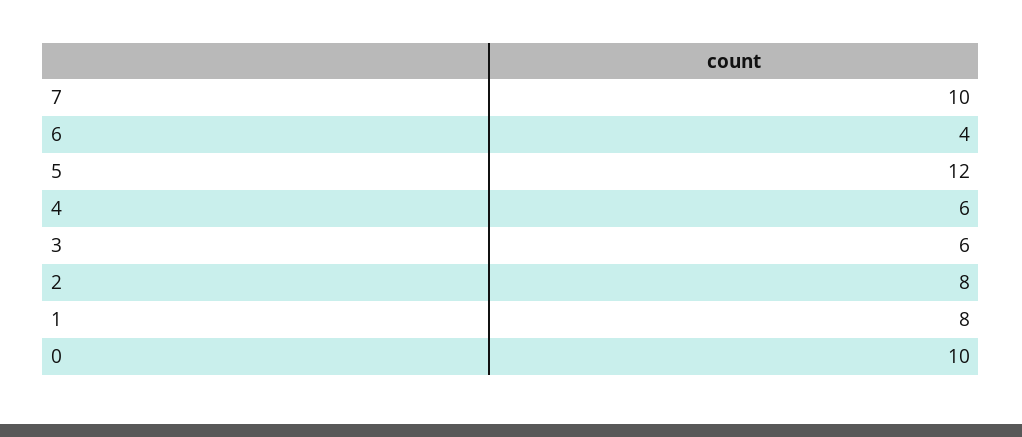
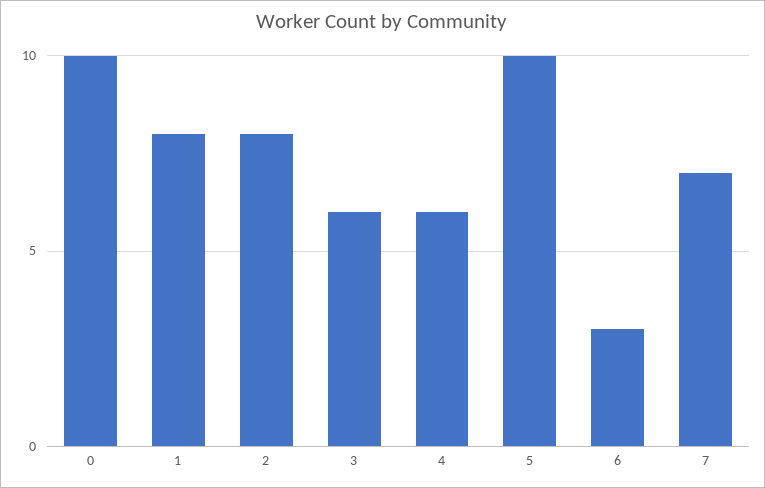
  {
-   "7": 10,
+   "7": 7,
-   "6": 4,
+   "6": 3,
-   "5": 12,
+   "5": 10,
    "4": 6,
    "3": 6,
    "2": 8,
    "1": 8,
    "0": 10
  }

